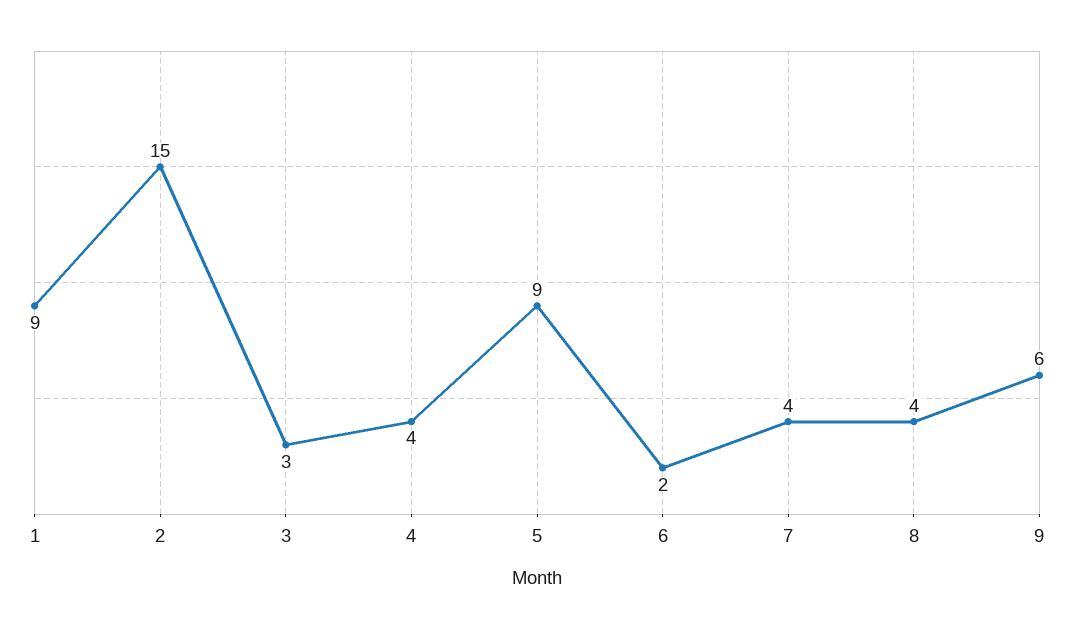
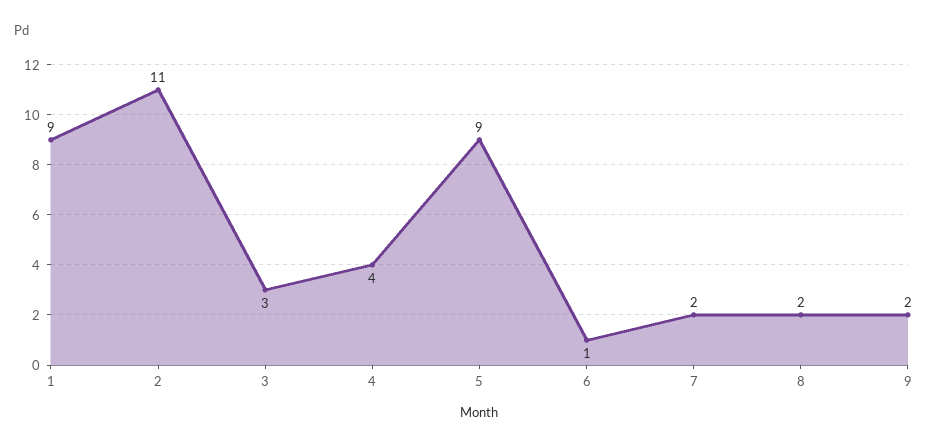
  {
    "1": 9,
-   "2": 15,
+   "2": 11,
    "3": 3,
    "4": 4,
    "5": 9,
-   "6": 2,
+   "6": 1,
-   "7": 4,
+   "7": 2,
-   "8": 4,
+   "8": 2,
-   "9": 6
+   "9": 2
  }

